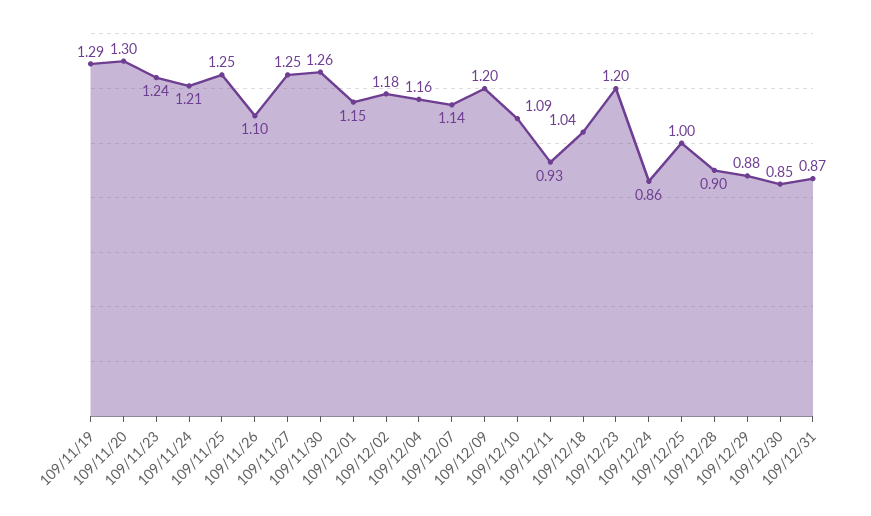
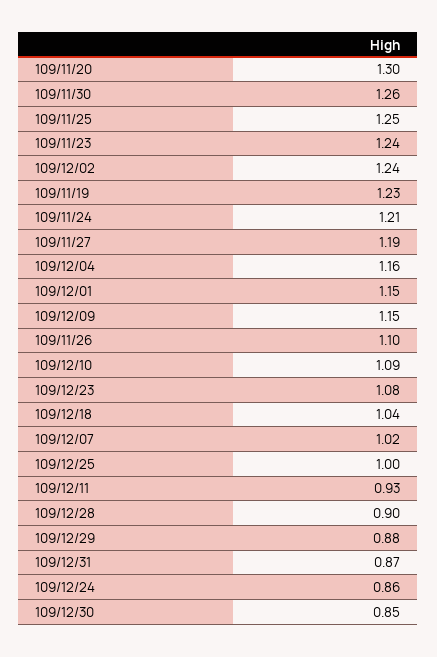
  {
-   "109/11/19": 1.29,
+   "109/11/19": 1.23,
    "109/11/20": 1.3,
    "109/11/23": 1.24,
    "109/11/24": 1.21,
    "109/11/25": 1.25,
    "109/11/26": 1.1,
-   "109/11/27": 1.25,
+   "109/11/27": 1.19,
    "109/11/30": 1.26,
    "109/12/01": 1.15,
-   "109/12/02": 1.18,
+   "109/12/02": 1.24,
    "109/12/04": 1.16,
-   "109/12/07": 1.14,
+   "109/12/07": 1.02,
-   "109/12/09": 1.2,
+   "109/12/09": 1.15,
    "109/12/10": 1.09,
    "109/12/11": 0.93,
    "109/12/18": 1.04,
-   "109/12/23": 1.2,
+   "109/12/23": 1.08,
    "109/12/24": 0.86,
    "109/12/25": 1,
    "109/12/28": 0.9,
    "109/12/29": 0.88,
    "109/12/30": 0.85,
    "109/12/31": 0.87
  }

